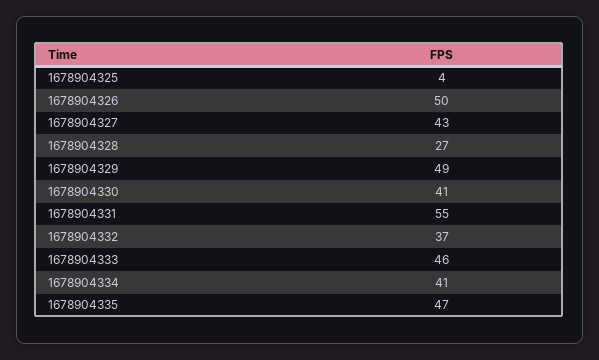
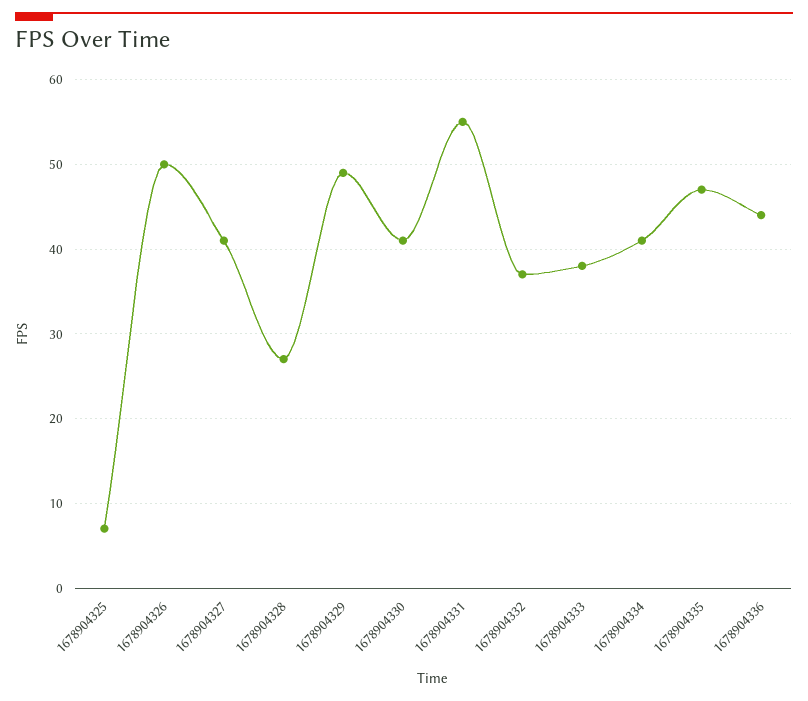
  {
-   "1678904325": 4,
+   "1678904325": 7,
    "1678904326": 50,
-   "1678904327": 43,
+   "1678904327": 41,
    "1678904328": 27,
    "1678904329": 49,
    "1678904330": 41,
    "1678904331": 55,
    "1678904332": 37,
-   "1678904333": 46,
+   "1678904333": 38,
    "1678904334": 41,
-   "1678904335": 47
+   "1678904335": 47,
+   "1678904336": 44
  }

